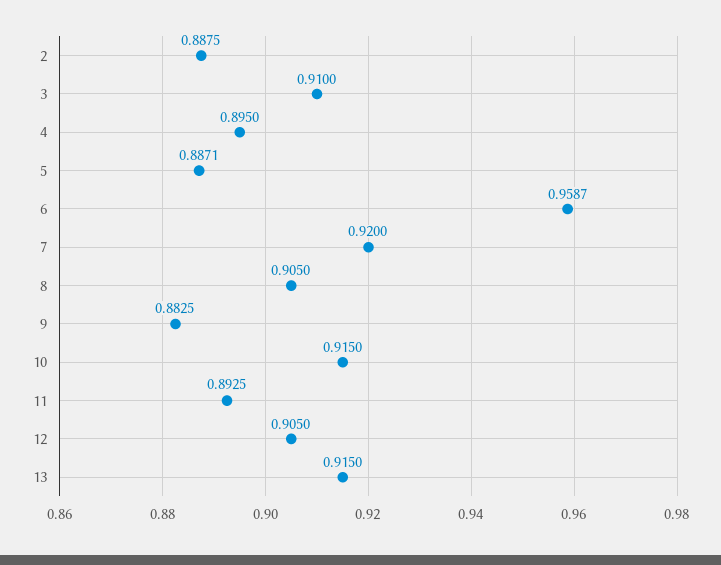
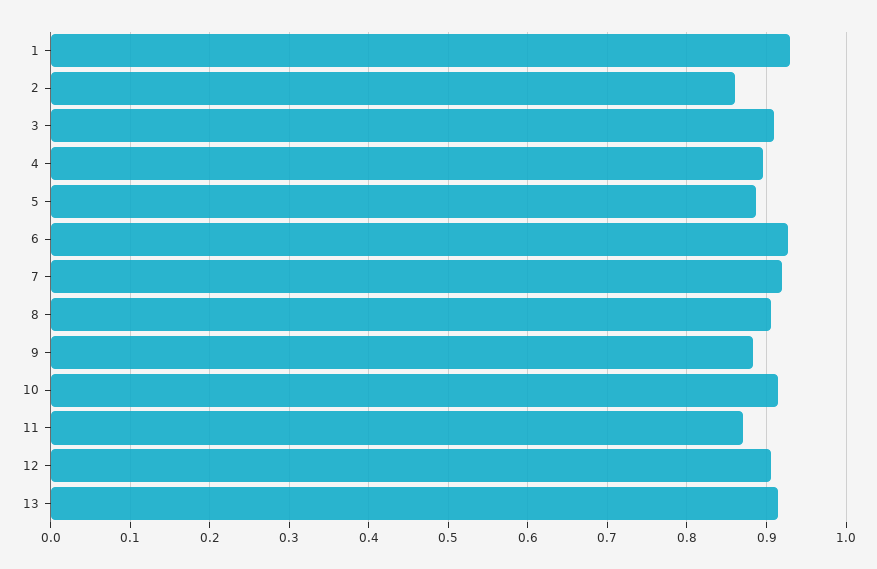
  {
-   "2": 0.8875,
+   "2": 0.86,
    "3": 0.91,
    "4": 0.895,
    "5": 0.8871,
-   "6": 0.9587,
+   "6": 0.93,
    "7": 0.92,
    "8": 0.905,
    "9": 0.8825,
    "10": 0.915,
-   "11": 0.8925,
+   "11": 0.87,
    "12": 0.905,
-   "13": 0.915
+   "13": 0.915,
+   "1": 0.93
  }

